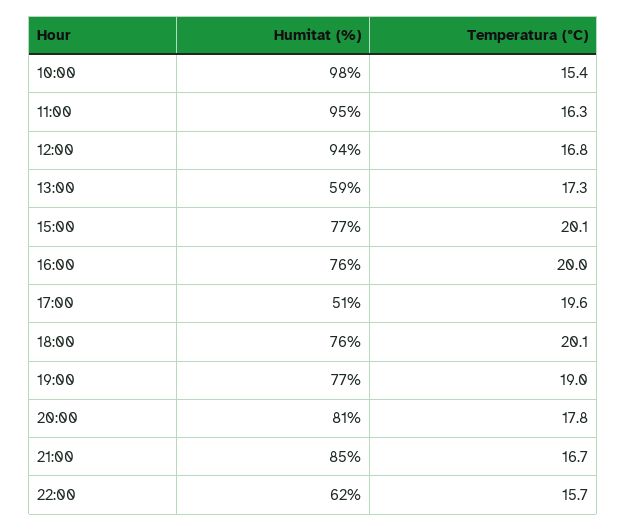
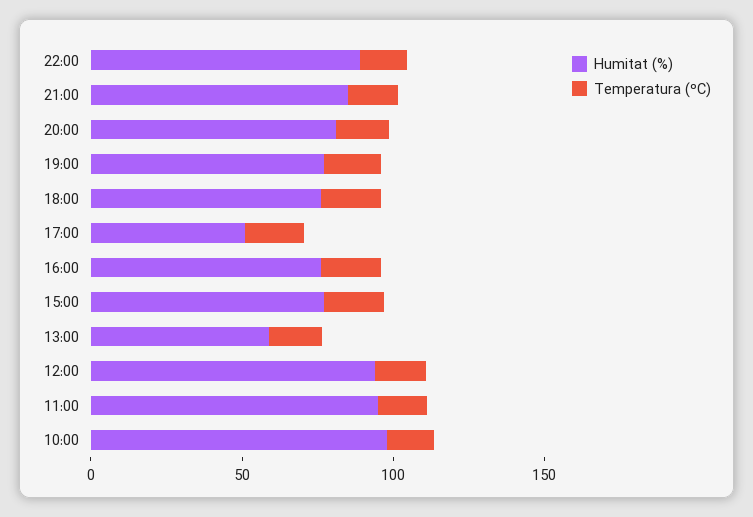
  {
    "Humitat (%)": {
      "10:00": 98,
      "11:00": 95,
      "12:00": 94,
      "13:00": 59,
      "15:00": 77,
      "16:00": 76,
      "17:00": 51,
      "18:00": 76,
      "19:00": 77,
      "20:00": 81,
      "21:00": 85,
-     "22:00": 62
+     "22:00": 90
    },
    "Temperatura (ºC)": {
      "10:00": 15.4,
      "11:00": 16.3,
      "12:00": 16.8,
      "13:00": 17.3,
      "15:00": 20.1,
      "16:00": 20,
      "17:00": 19.6,
      "18:00": 20.1,
      "19:00": 19,
      "20:00": 17.8,
      "21:00": 16.7,
      "22:00": 15.7
    }
  }

